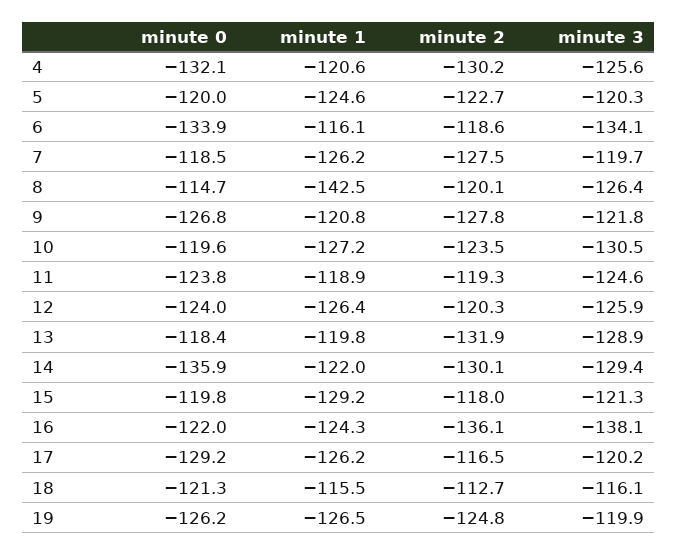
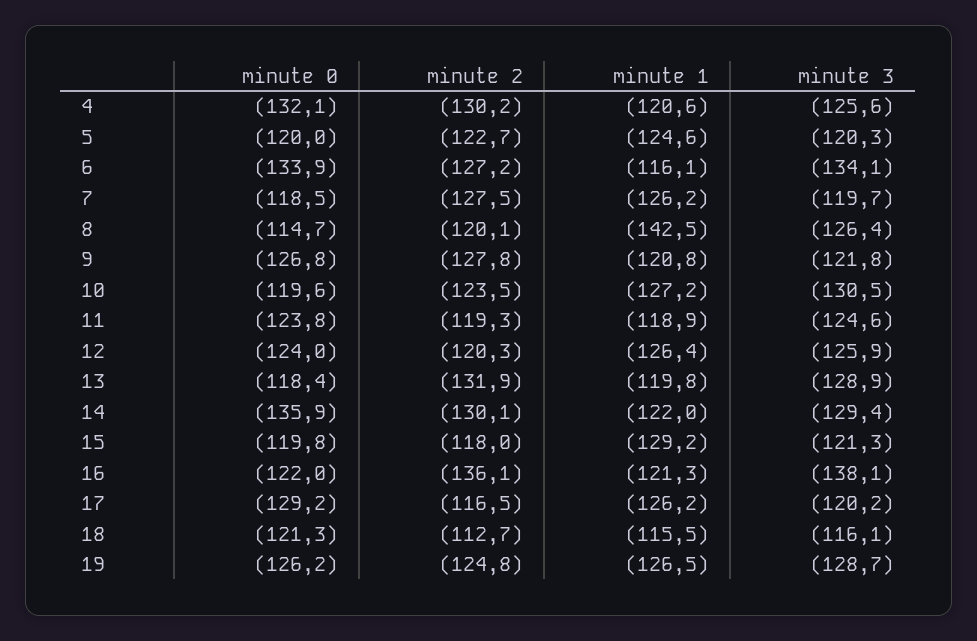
  {
    "minute 0": {
      "4": -132.1,
      "5": -120,
      "6": -133.9,
      "7": -118.5,
      "8": -114.7,
      "9": -126.8,
      "10": -119.6,
      "11": -123.8,
      "12": -124,
      "13": -118.4,
      "14": -135.9,
      "15": -119.8,
      "16": -122,
      "17": -129.2,
      "18": -121.3,
      "19": -126.2
    },
    "minute 1": {
      "4": -120.6,
      "5": -124.6,
      "6": -116.1,
      "7": -126.2,
      "8": -142.5,
      "9": -120.8,
      "10": -127.2,
      "11": -118.9,
      "12": -126.4,
      "13": -119.8,
      "14": -122,
      "15": -129.2,
-     "16": -124.3,
+     "16": -121.3,
      "17": -126.2,
      "18": -115.5,
      "19": -126.5
    },
    "minute 2": {
      "4": -130.2,
      "5": -122.7,
-     "6": -118.6,
+     "6": -127.2,
      "7": -127.5,
      "8": -120.1,
      "9": -127.8,
      "10": -123.5,
      "11": -119.3,
      "12": -120.3,
      "13": -131.9,
      "14": -130.1,
      "15": -118,
      "16": -136.1,
      "17": -116.5,
      "18": -112.7,
      "19": -124.8
    },
    "minute 3": {
      "4": -125.6,
      "5": -120.3,
      "6": -134.1,
      "7": -119.7,
      "8": -126.4,
      "9": -121.8,
      "10": -130.5,
      "11": -124.6,
      "12": -125.9,
      "13": -128.9,
      "14": -129.4,
      "15": -121.3,
      "16": -138.1,
      "17": -120.2,
      "18": -116.1,
-     "19": -119.9
+     "19": -128.7
    }
  }

